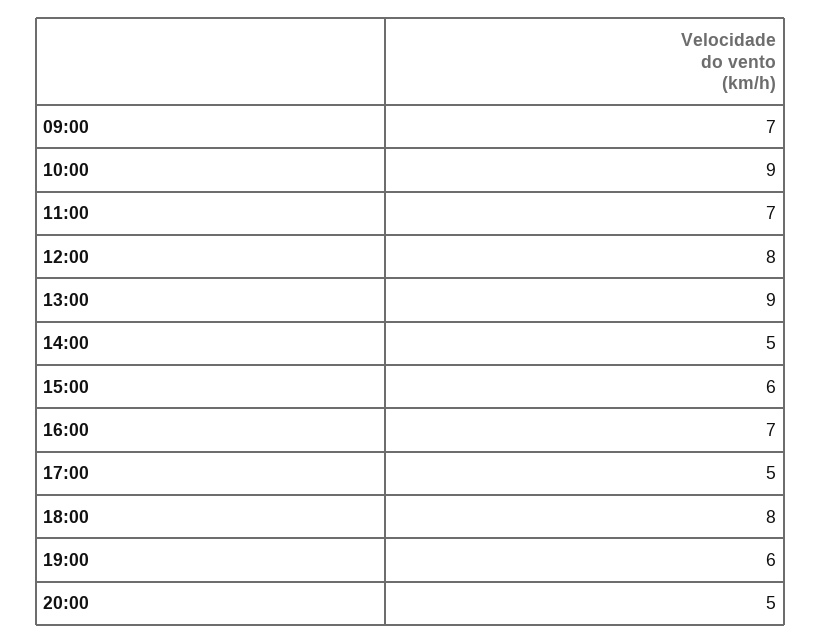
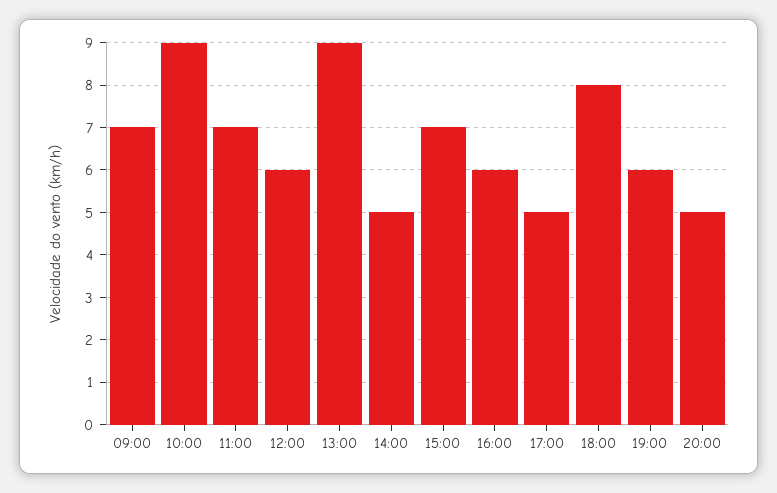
  {
    "09:00": 7,
    "10:00": 9,
    "11:00": 7,
-   "12:00": 8,
+   "12:00": 6,
    "13:00": 9,
    "14:00": 5,
-   "15:00": 6,
+   "15:00": 7,
-   "16:00": 7,
+   "16:00": 6,
    "17:00": 5,
    "18:00": 8,
    "19:00": 6,
    "20:00": 5
  }

